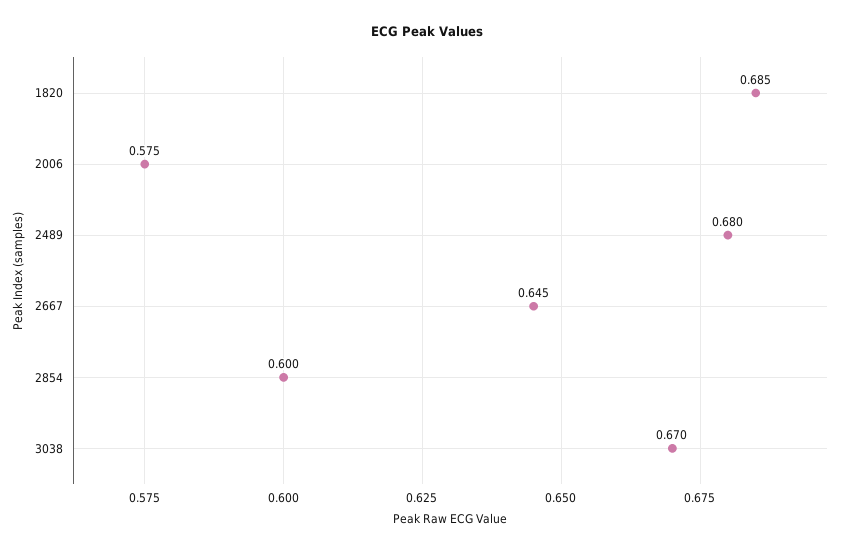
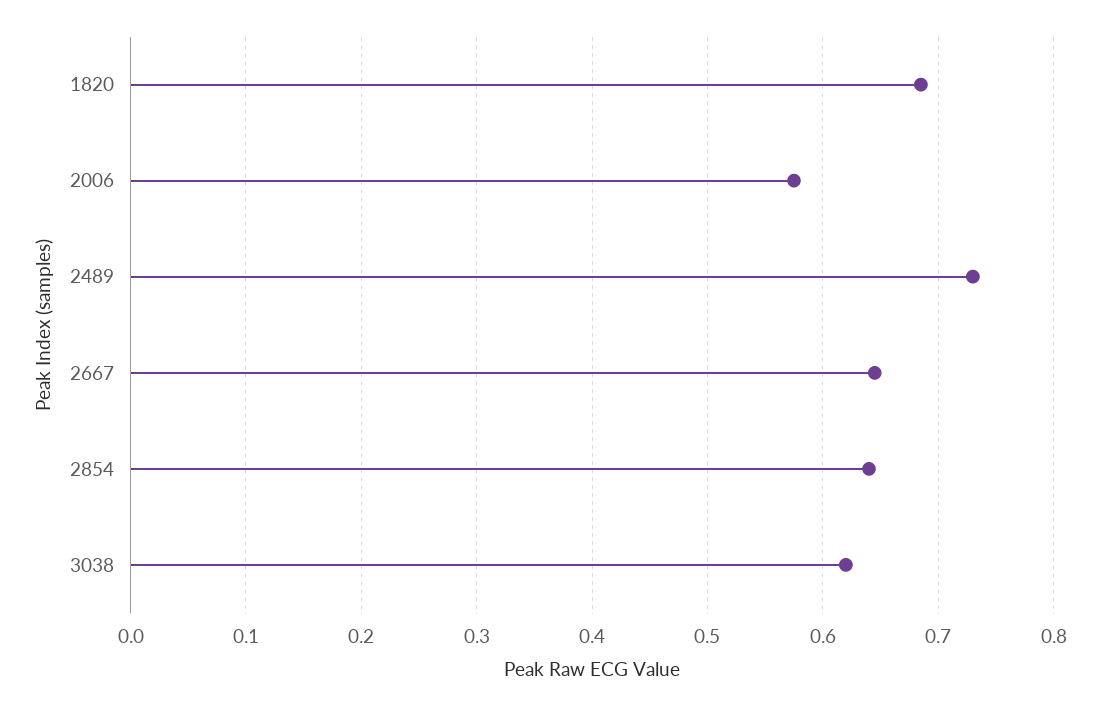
  {
    "1820": 0.685,
    "2006": 0.575,
-   "2489": 0.68,
+   "2489": 0.73,
    "2667": 0.645,
-   "2854": 0.6,
+   "2854": 0.64,
-   "3038": 0.67
+   "3038": 0.62
  }

